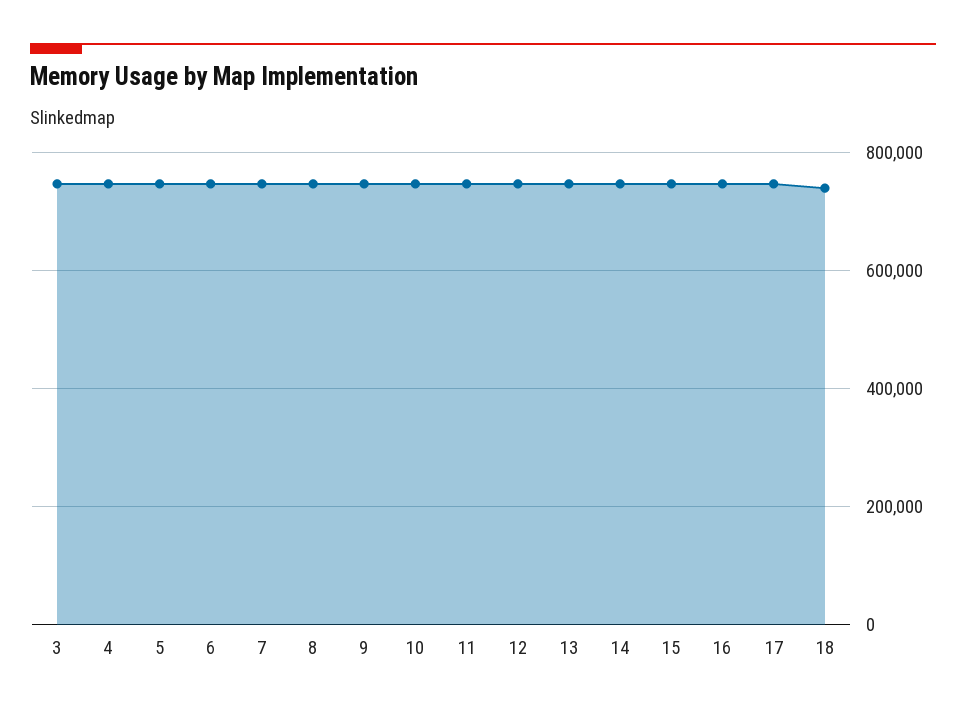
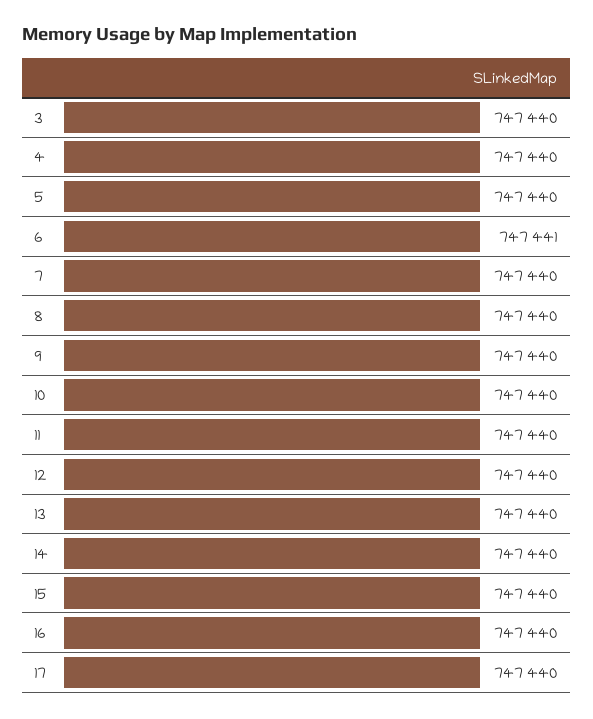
  {
    "3": 747440,
    "4": 747440,
    "5": 747440,
    "6": 747441,
    "7": 747440,
    "8": 747440,
    "9": 747440,
    "10": 747440,
    "11": 747440,
    "12": 747440,
    "13": 747440,
    "14": 747440,
    "15": 747440,
    "16": 747440,
-   "17": 747440,
+   "17": 747440
-   "18": 740000
  }

